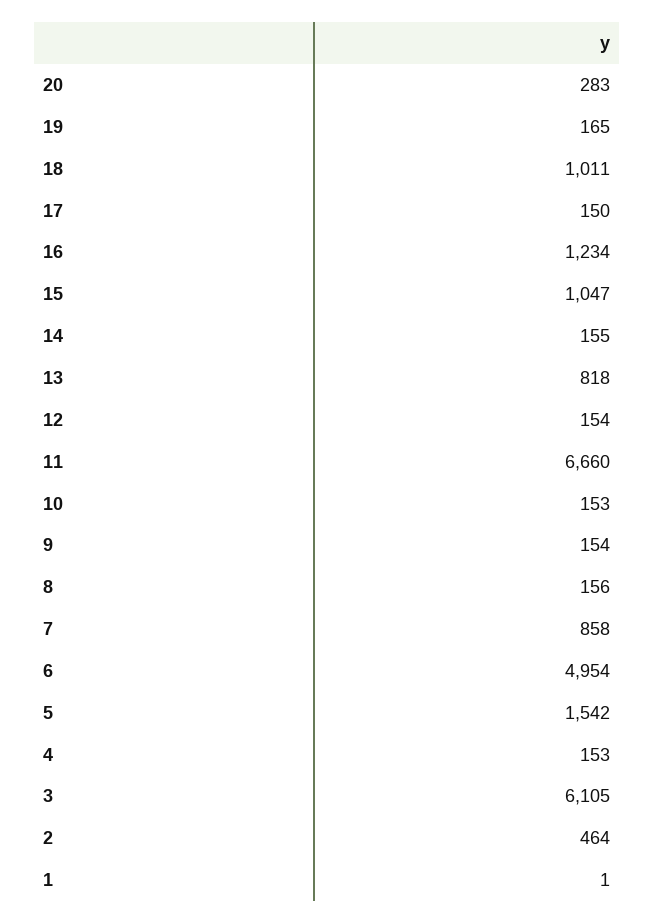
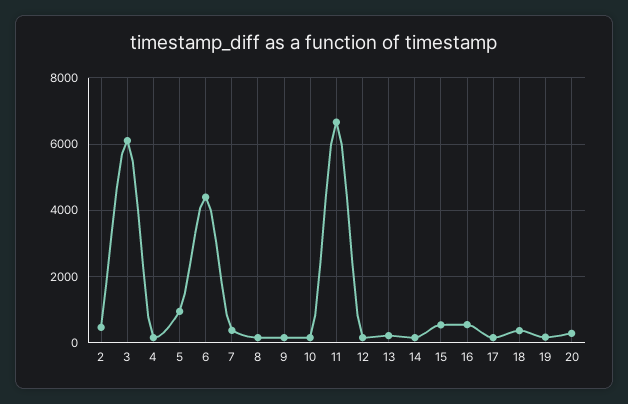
  {
    "20": 283,
    "19": 165,
-   "18": 1011,
+   "18": 400,
    "17": 150,
-   "16": 1234,
+   "16": 600,
-   "15": 1047,
+   "15": 600,
    "14": 155,
-   "13": 818,
+   "13": 200,
    "12": 154,
    "11": 6660,
    "10": 153,
    "9": 154,
    "8": 156,
-   "7": 858,
+   "7": 400,
-   "6": 4954,
+   "6": 4400,
-   "5": 1542,
+   "5": 1000,
    "4": 153,
    "3": 6105,
-   "2": 464,
+   "2": 464
-   "1": 1
  }

